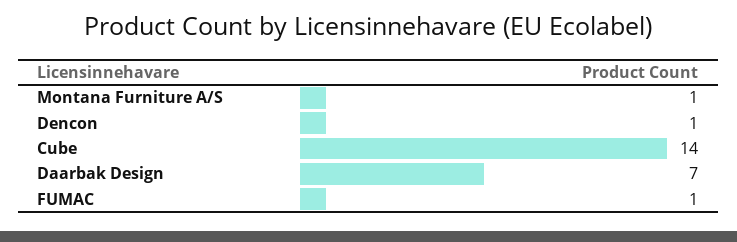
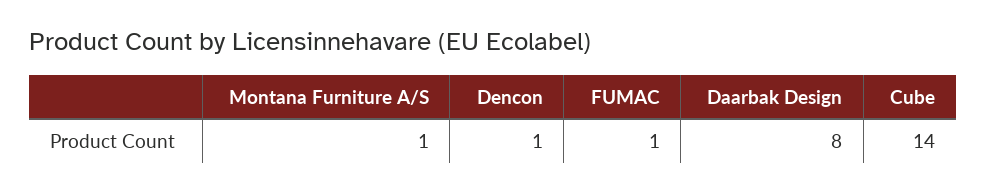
  {
    "Montana Furniture A/S": 1,
    "Dencon": 1,
    "Cube": 14,
-   "Daarbak Design": 7,
+   "Daarbak Design": 8,
    "FUMAC": 1
  }

